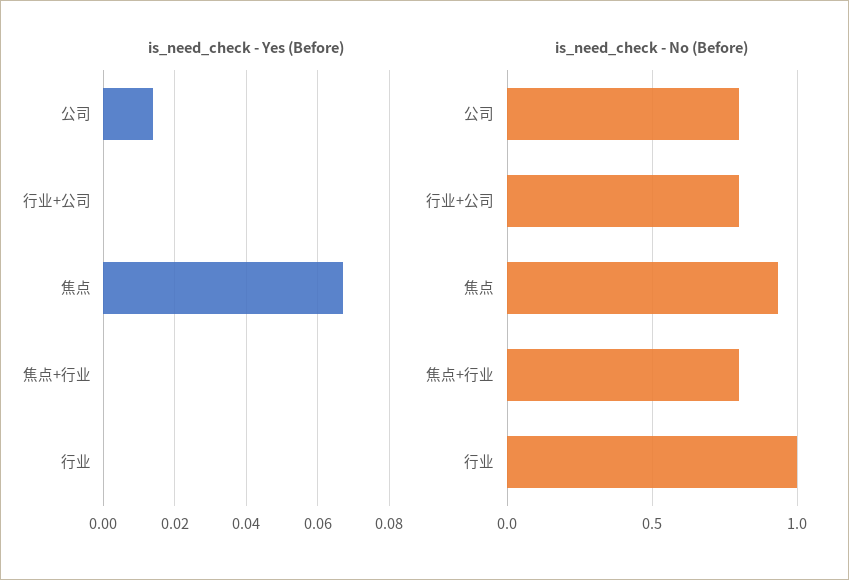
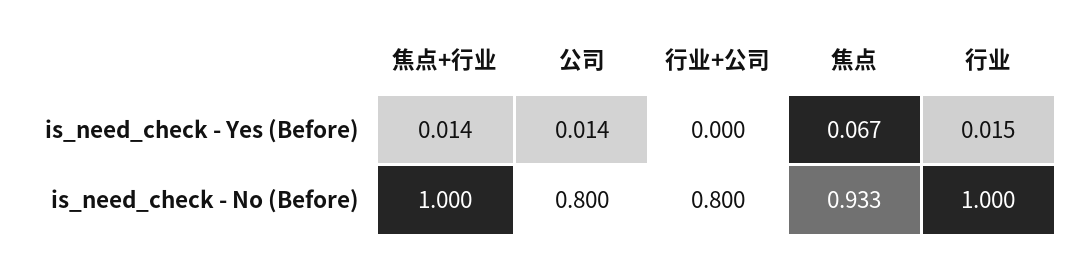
  {
    "is_need_check - Yes (Before)": {
      "公司": 0.014,
      "行业+公司": 0,
      "焦点": 0.067,
-     "焦点+行业": 0,
+     "焦点+行业": 0.014,
-     "行业": 0
+     "行业": 0.015
    },
    "is_need_check - No (Before)": {
      "公司": 0.8,
      "行业+公司": 0.8,
      "焦点": 0.933,
-     "焦点+行业": 0.8,
+     "焦点+行业": 1,
      "行业": 1
    }
  }

